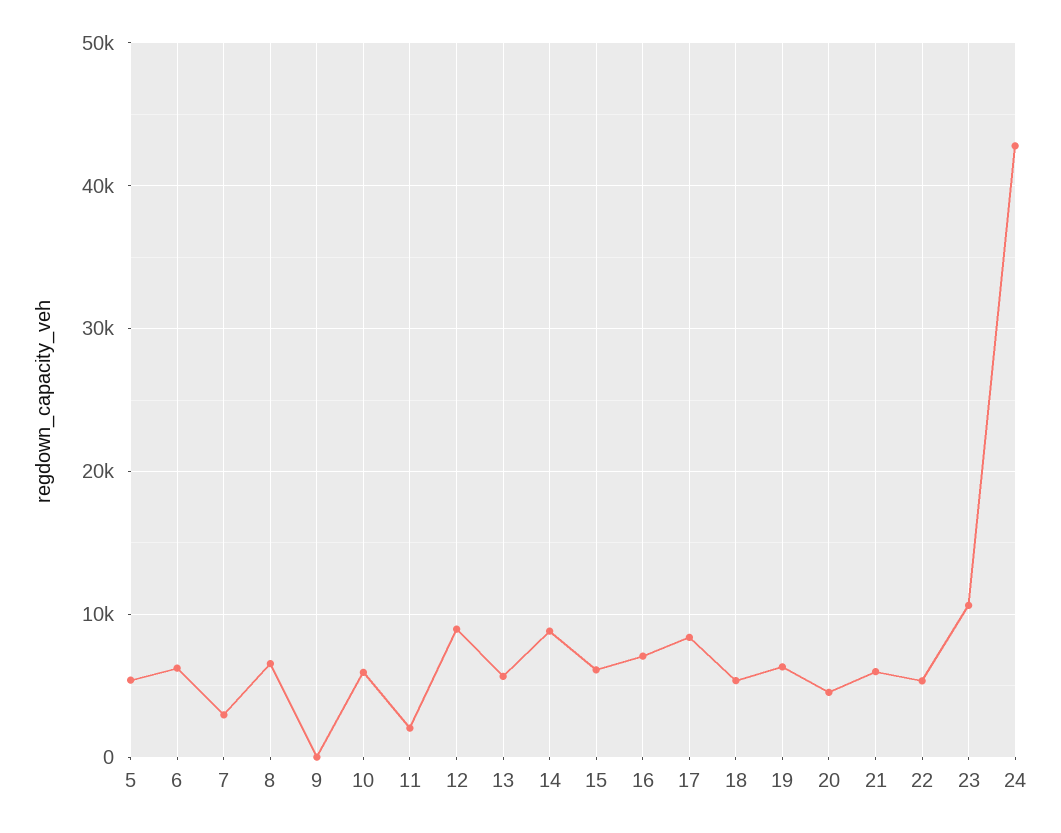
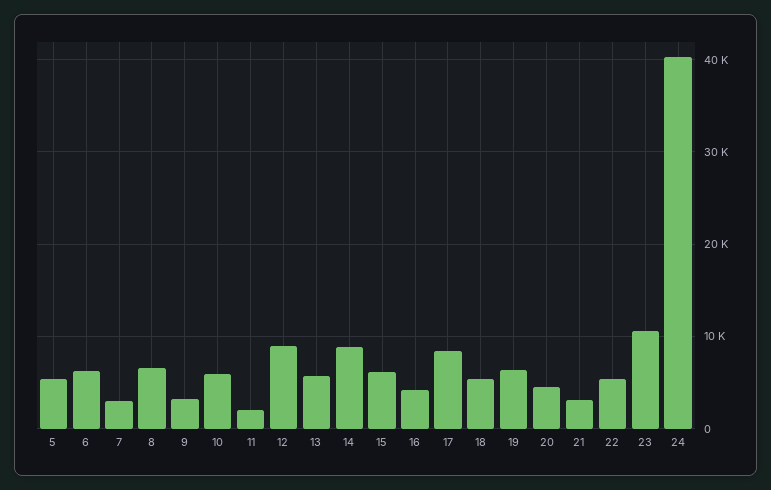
  {
    "5": 5000,
    "6": 6000,
    "7": 3000,
    "8": 7000,
-   "9": 0,
+   "9": 3000,
    "10": 6000,
    "11": 2000,
    "12": 9000,
    "13": 6000,
    "14": 9000,
    "15": 6000,
-   "16": 7000,
+   "16": 4000,
    "17": 8000,
    "18": 5000,
    "19": 6000,
    "20": 5000,
-   "21": 6000,
+   "21": 3000,
    "22": 5000,
    "23": 11000,
-   "24": 43000
+   "24": 40000
  }

